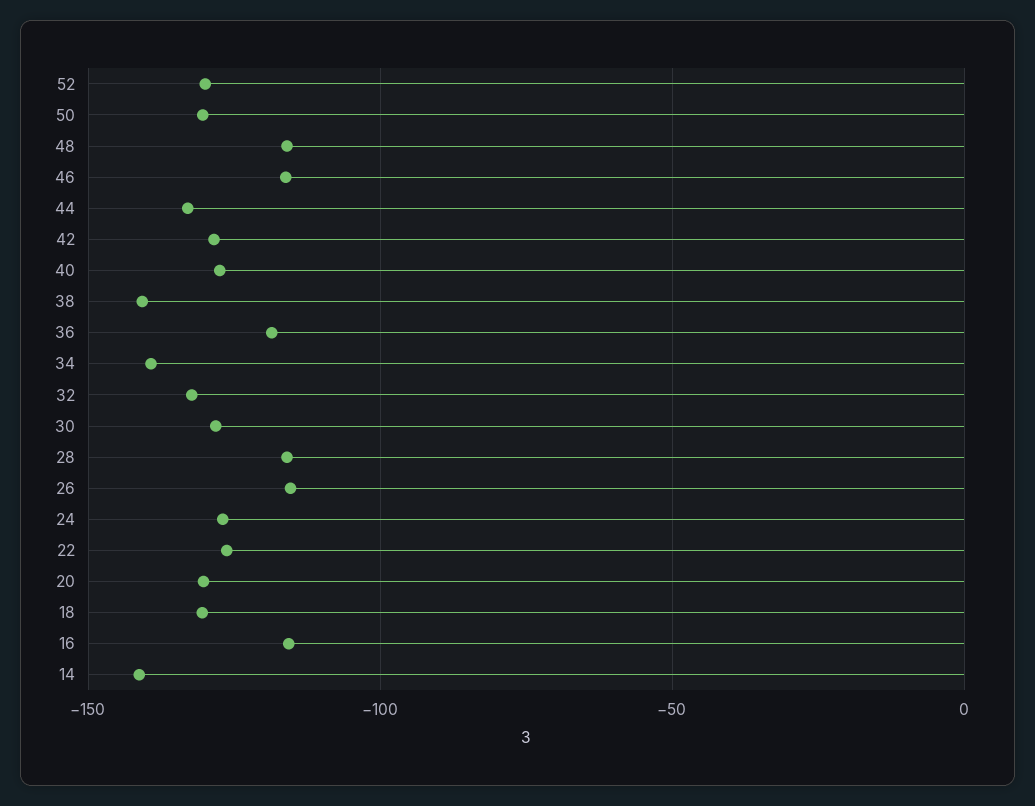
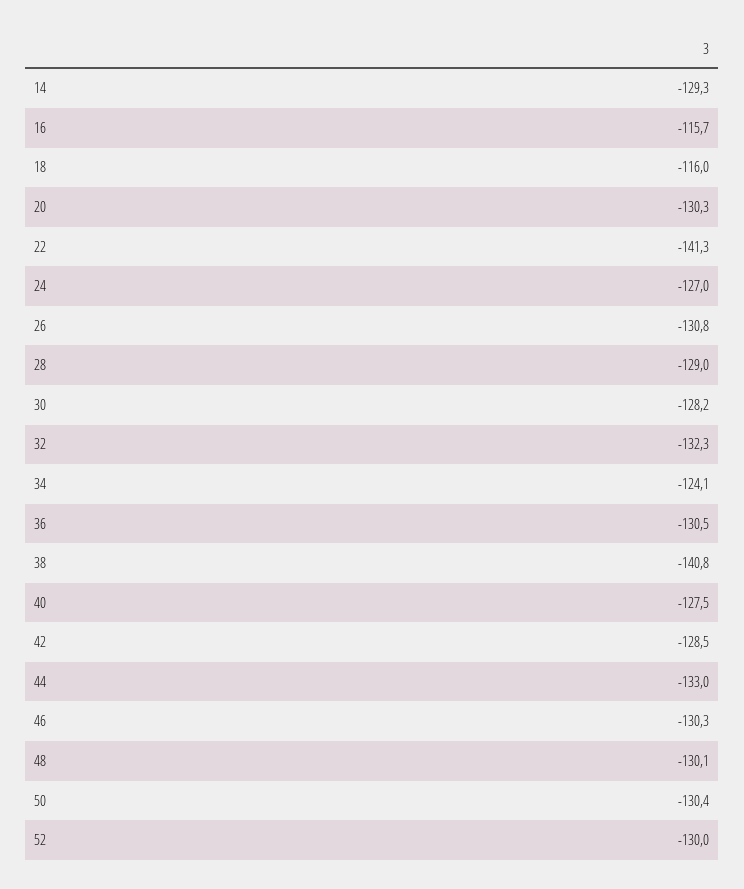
  {
    "52": -130,
    "50": -130.4,
-   "48": -115,
+   "48": -130.1,
-   "46": -115,
+   "46": -130.3,
    "44": -133,
    "42": -128.5,
    "40": -127.5,
    "38": -140.8,
-   "36": -120,
+   "36": -130.5,
-   "34": -140,
+   "34": -124.1,
    "32": -132.3,
    "30": -128.2,
-   "28": -115,
+   "28": -129,
-   "26": -115,
+   "26": -130.8,
    "24": -127,
-   "22": -125,
+   "22": -141.3,
    "20": -130.3,
-   "18": -130,
+   "18": -116,
    "16": -115.7,
-   "14": -140
+   "14": -129.3
  }

